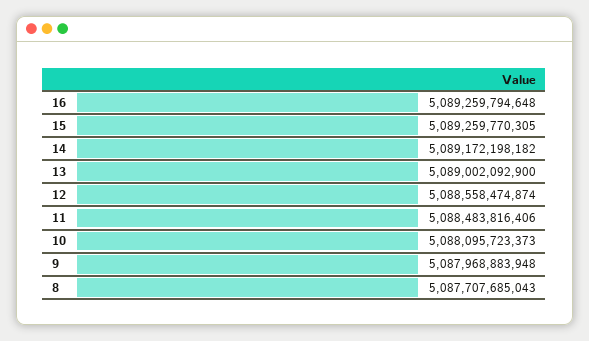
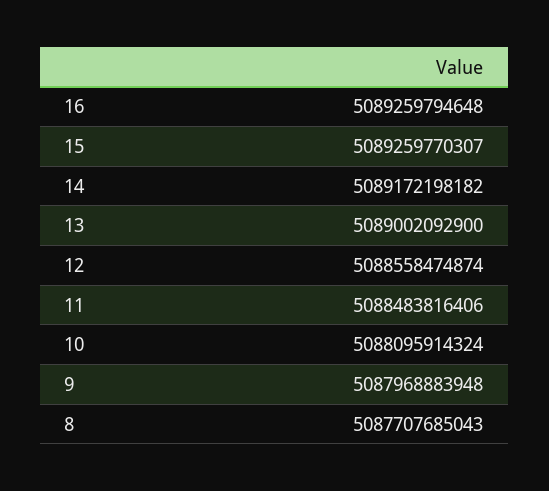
  {
    "16": 5089259794648,
-   "15": 5089259770305,
+   "15": 5089259770307,
    "14": 5089172198182,
    "13": 5089002092900,
    "12": 5088558474874,
    "11": 5088483816406,
-   "10": 5088095723373,
+   "10": 5088095914324,
    "9": 5087968883948,
    "8": 5087707685043
  }

